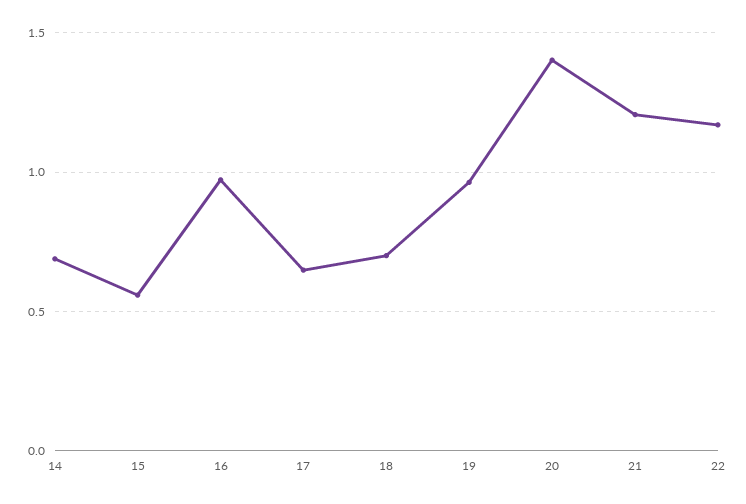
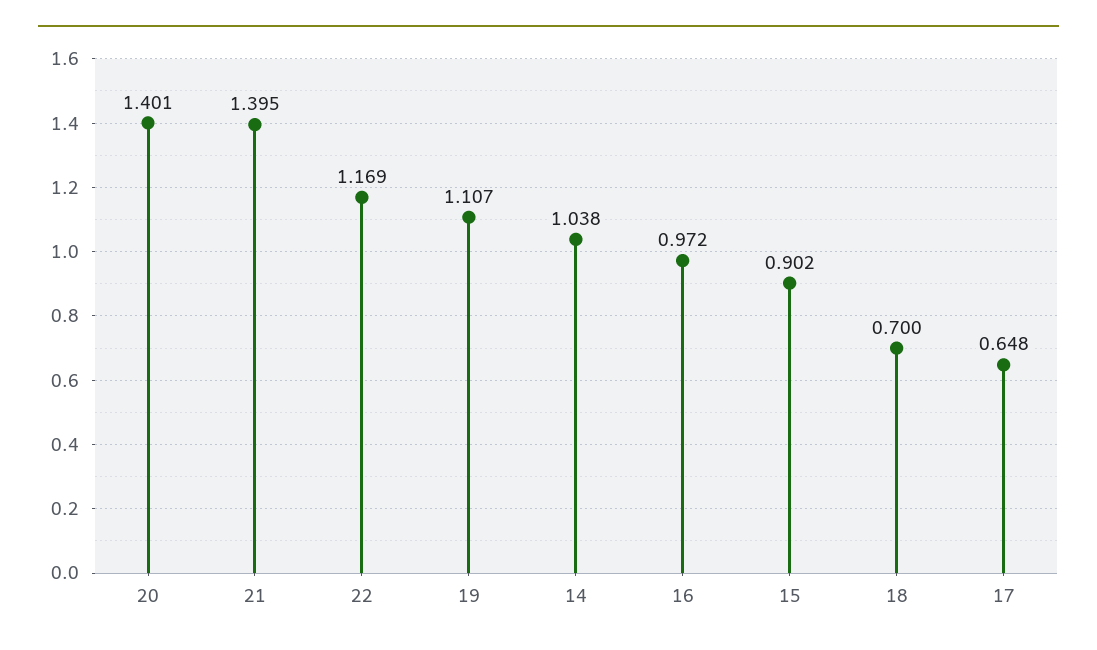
  {
-   "14": 0.7,
+   "14": 1.038,
-   "15": 0.55,
+   "15": 0.902,
    "16": 0.972,
    "17": 0.648,
    "18": 0.7,
-   "19": 0.95,
+   "19": 1.107,
    "20": 1.401,
-   "21": 1.2,
+   "21": 1.395,
    "22": 1.169
  }

